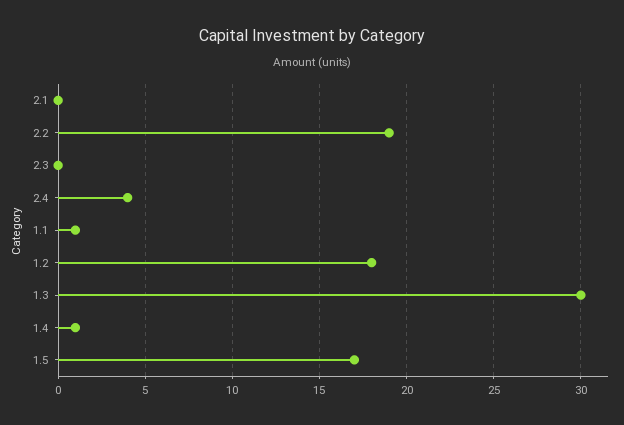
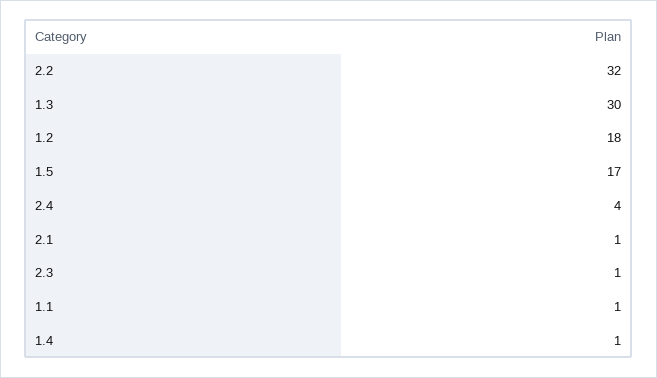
  {
-   "2.1": 0,
+   "2.1": 1,
-   "2.2": 19,
+   "2.2": 32,
-   "2.3": 0,
+   "2.3": 1,
    "2.4": 4,
    "1.1": 1,
    "1.2": 18,
    "1.3": 30,
    "1.4": 1,
    "1.5": 17
  }

